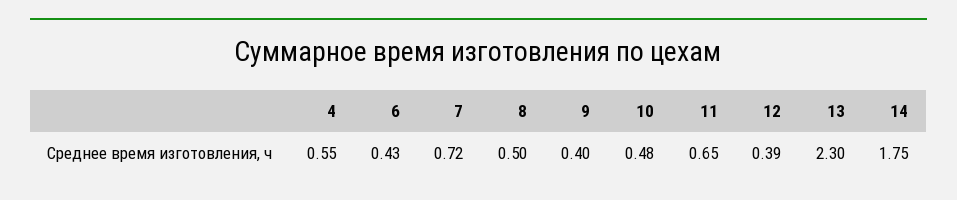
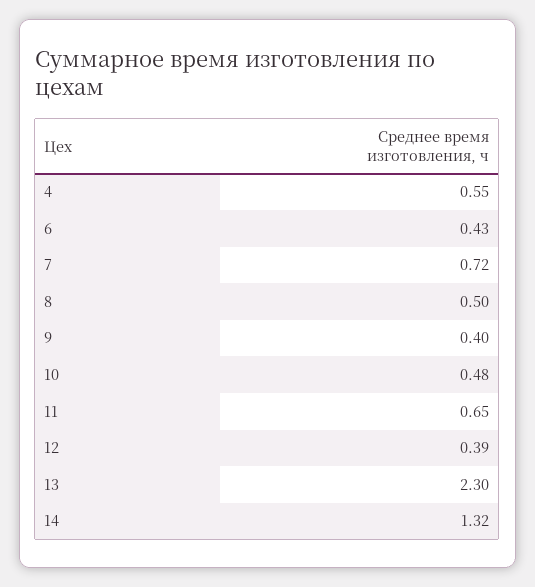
  {
    "4": 0.55,
    "6": 0.43,
    "7": 0.72,
    "8": 0.5,
    "9": 0.4,
    "10": 0.48,
    "11": 0.65,
    "12": 0.39,
    "13": 2.3,
-   "14": 1.75
+   "14": 1.32
  }

